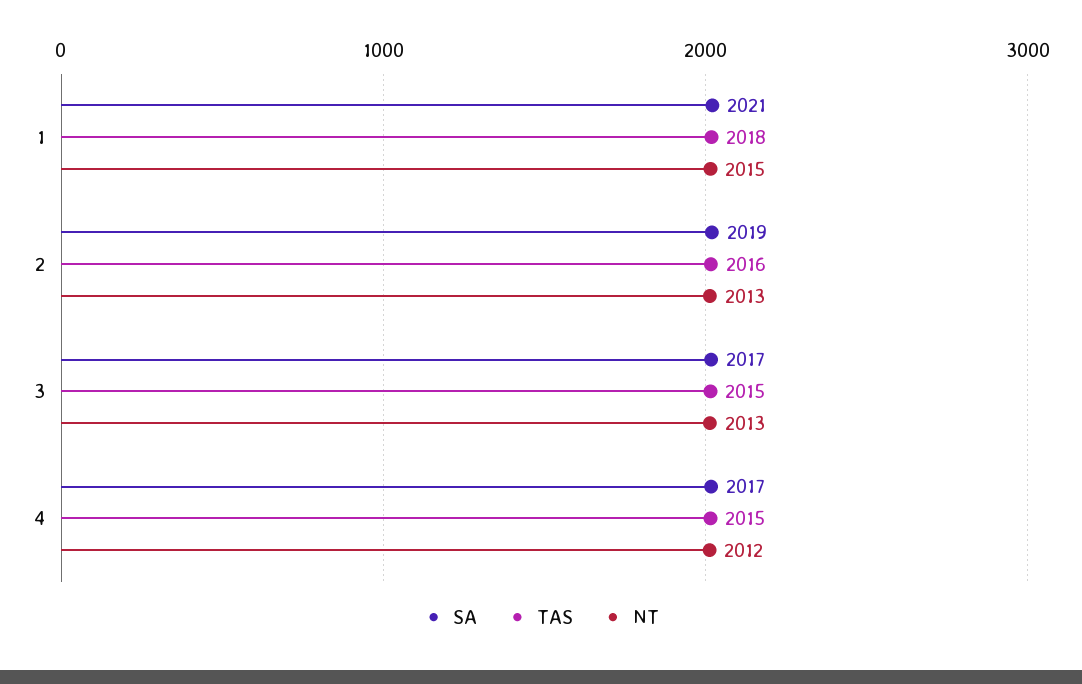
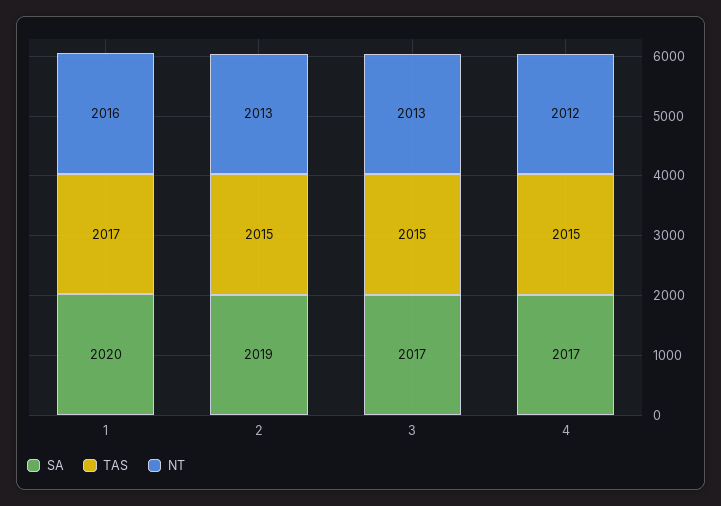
  {
    "SA": {
-     "1": 2021,
+     "1": 2020,
      "2": 2019,
      "3": 2017,
      "4": 2017
    },
    "TAS": {
-     "1": 2018,
+     "1": 2017,
-     "2": 2016,
+     "2": 2015,
      "3": 2015,
      "4": 2015
    },
    "NT": {
-     "1": 2015,
+     "1": 2016,
      "2": 2013,
      "3": 2013,
      "4": 2012
    }
  }

